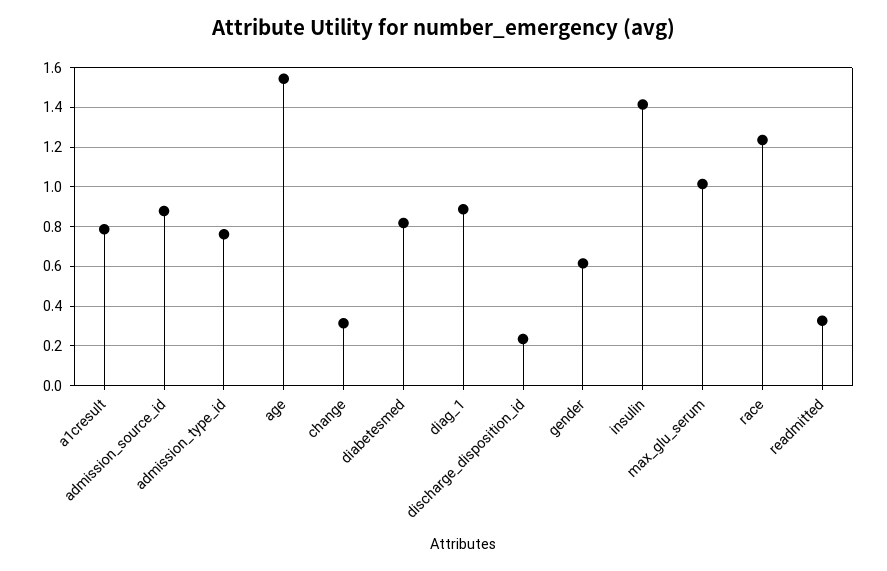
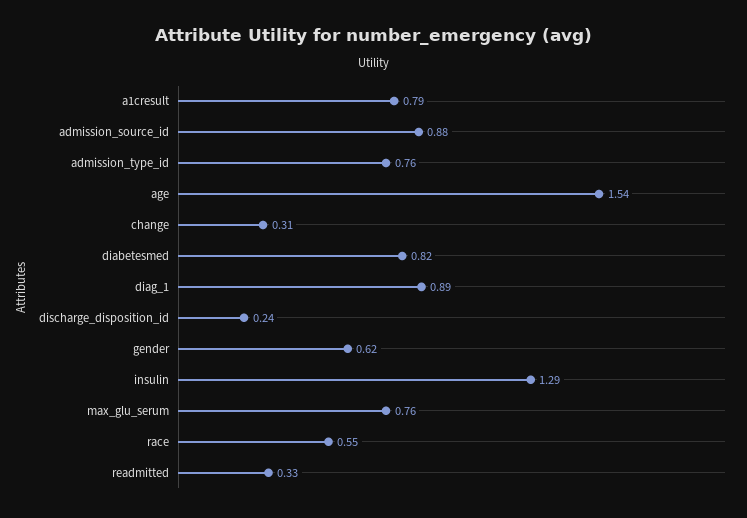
  {
    "a1cresult": 0.79,
    "admission_source_id": 0.88,
    "admission_type_id": 0.76,
    "age": 1.54,
    "change": 0.31,
    "diabetesmed": 0.82,
    "diag_1": 0.89,
    "discharge_disposition_id": 0.24,
    "gender": 0.62,
-   "insulin": 1.4,
+   "insulin": 1.29,
-   "max_glu_serum": 1,
+   "max_glu_serum": 0.76,
-   "race": 1.25,
+   "race": 0.55,
    "readmitted": 0.33
  }

